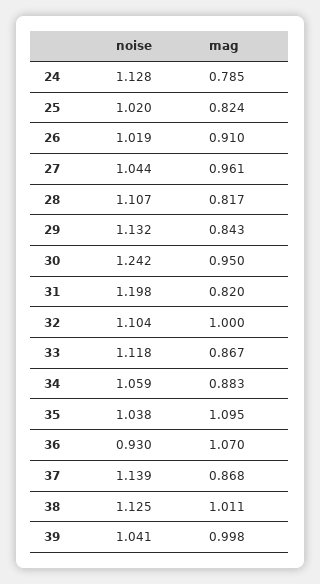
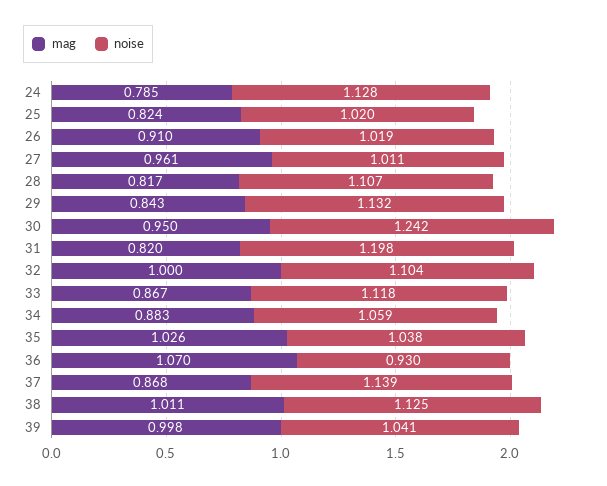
  {
    "noise": {
      "24": 1.128,
      "25": 1.02,
      "26": 1.019,
-     "27": 1.044,
+     "27": 1.011,
      "28": 1.107,
      "29": 1.132,
      "30": 1.242,
      "31": 1.198,
      "32": 1.104,
      "33": 1.118,
      "34": 1.059,
      "35": 1.038,
      "36": 0.93,
      "37": 1.139,
      "38": 1.125,
      "39": 1.041
    },
    "mag": {
      "24": 0.785,
      "25": 0.824,
      "26": 0.91,
      "27": 0.961,
      "28": 0.817,
      "29": 0.843,
      "30": 0.95,
      "31": 0.82,
      "32": 1,
      "33": 0.867,
      "34": 0.883,
-     "35": 1.095,
+     "35": 1.026,
      "36": 1.07,
      "37": 0.868,
      "38": 1.011,
      "39": 0.998
    }
  }

